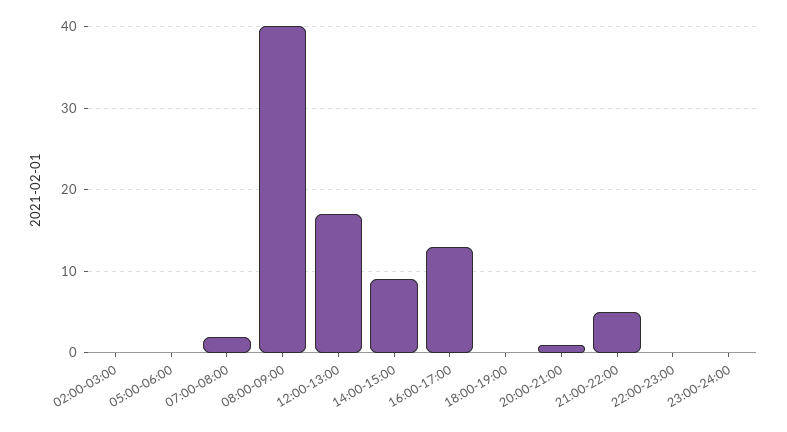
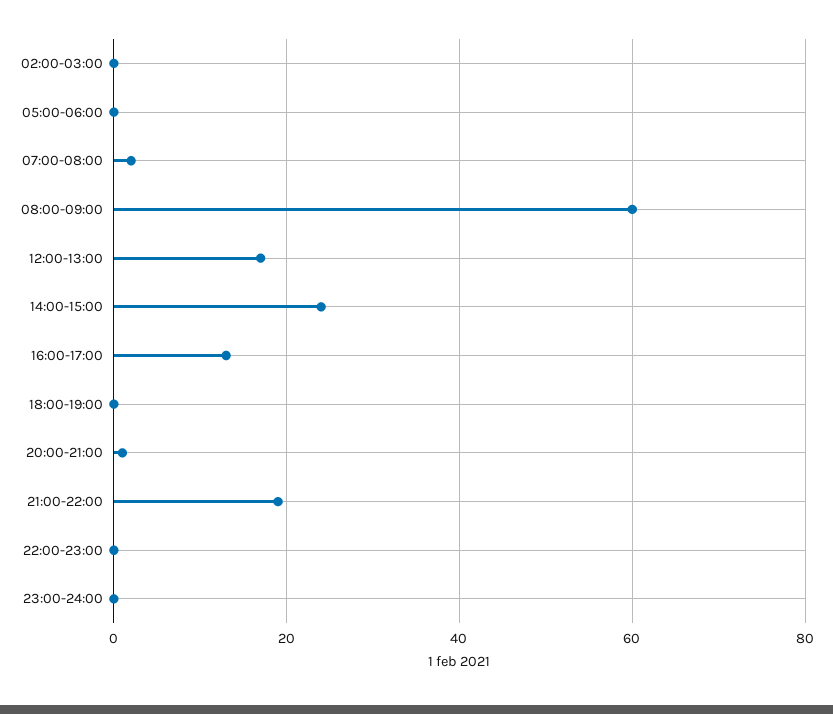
  {
    "02:00-03:00": 0,
    "05:00-06:00": 0,
    "07:00-08:00": 2,
-   "08:00-09:00": 40,
+   "08:00-09:00": 60,
    "12:00-13:00": 17,
-   "14:00-15:00": 9,
+   "14:00-15:00": 25,
    "16:00-17:00": 13,
    "18:00-19:00": 0,
    "20:00-21:00": 1,
-   "21:00-22:00": 5,
+   "21:00-22:00": 20,
    "22:00-23:00": 0,
    "23:00-24:00": 0
  }

